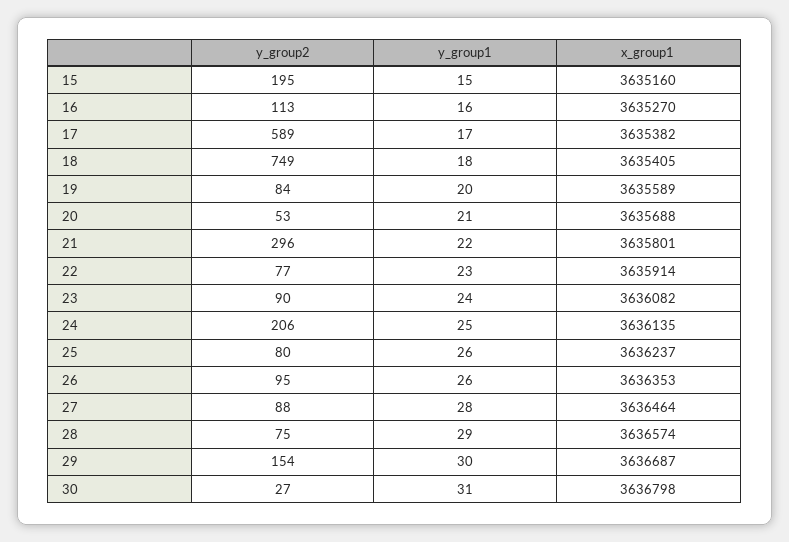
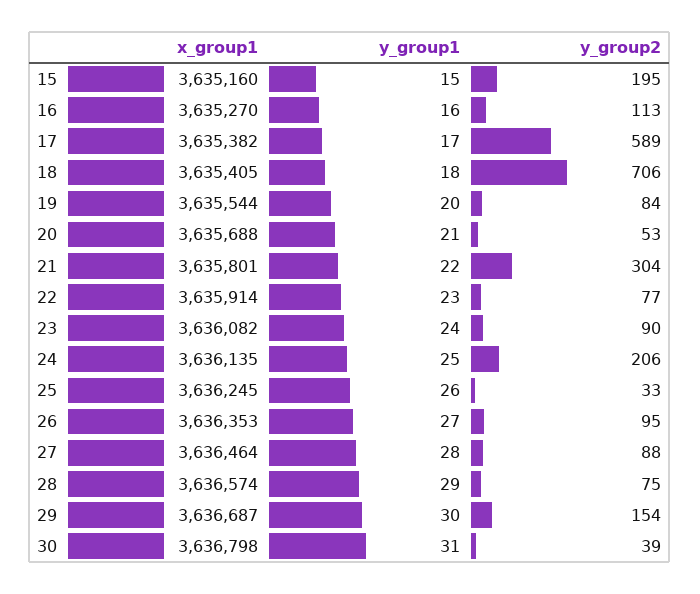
  {
    "y_group2": {
      "15": 195,
      "16": 113,
      "17": 589,
-     "18": 749,
+     "18": 706,
      "19": 84,
      "20": 53,
-     "21": 296,
+     "21": 304,
      "22": 77,
      "23": 90,
      "24": 206,
-     "25": 80,
+     "25": 33,
      "26": 95,
      "27": 88,
      "28": 75,
      "29": 154,
-     "30": 27
+     "30": 39
    },
    "y_group1": {
      "15": 15,
      "16": 16,
      "17": 17,
      "18": 18,
      "19": 20,
      "20": 21,
      "21": 22,
      "22": 23,
      "23": 24,
      "24": 25,
      "25": 26,
-     "26": 26,
+     "26": 27,
      "27": 28,
      "28": 29,
      "29": 30,
      "30": 31
    },
    "x_group1": {
      "15": 3635160,
      "16": 3635270,
      "17": 3635382,
      "18": 3635405,
-     "19": 3635589,
+     "19": 3635544,
      "20": 3635688,
      "21": 3635801,
      "22": 3635914,
      "23": 3636082,
      "24": 3636135,
-     "25": 3636237,
+     "25": 3636245,
      "26": 3636353,
      "27": 3636464,
      "28": 3636574,
      "29": 3636687,
      "30": 3636798
    }
  }

